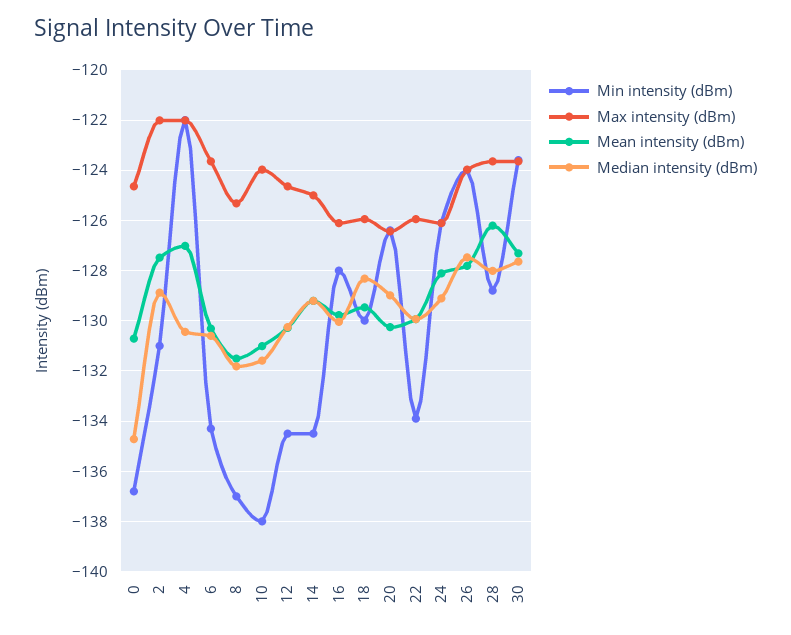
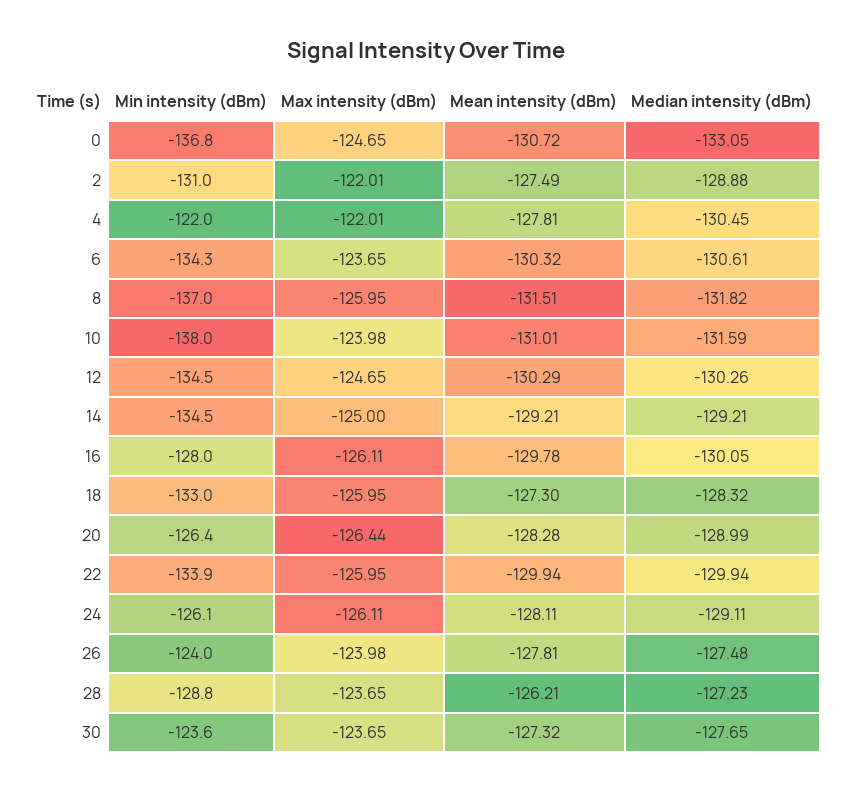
  {
    "Min intensity (dBm)": {
      "0": -136.8,
      "2": -131,
      "4": -122,
      "6": -134.3,
      "8": -137,
      "10": -138,
      "12": -134.5,
      "14": -134.5,
      "16": -128,
-     "18": -130,
+     "18": -133,
      "20": -126.4,
      "22": -133.9,
      "24": -126.1,
      "26": -124,
      "28": -128.8,
      "30": -123.6
    },
    "Max intensity (dBm)": {
      "0": -124.65,
      "2": -122.01,
      "4": -122.01,
      "6": -123.65,
-     "8": -125.25,
+     "8": -125.95,
      "10": -123.98,
      "12": -124.65,
      "14": -125,
      "16": -126.11,
      "18": -125.95,
      "20": -126.44,
      "22": -125.95,
      "24": -126.11,
      "26": -123.98,
      "28": -123.65,
      "30": -123.65
    },
    "Mean intensity (dBm)": {
      "0": -130.72,
      "2": -127.49,
-     "4": -127,
+     "4": -127.81,
      "6": -130.32,
      "8": -131.51,
      "10": -131.01,
      "12": -130.29,
      "14": -129.21,
      "16": -129.78,
-     "18": -129.5,
+     "18": -127.3,
-     "20": -130.25,
+     "20": -128.28,
      "22": -129.94,
      "24": -128.11,
      "26": -127.81,
      "28": -126.21,
      "30": -127.32
    },
    "Median intensity (dBm)": {
-     "0": -134.75,
+     "0": -133.05,
      "2": -128.88,
      "4": -130.45,
      "6": -130.61,
      "8": -131.82,
      "10": -131.59,
      "12": -130.26,
      "14": -129.21,
      "16": -130.05,
      "18": -128.32,
      "20": -128.99,
      "22": -129.94,
      "24": -129.11,
      "26": -127.48,
-     "28": -128,
+     "28": -127.23,
      "30": -127.65
    }
  }

